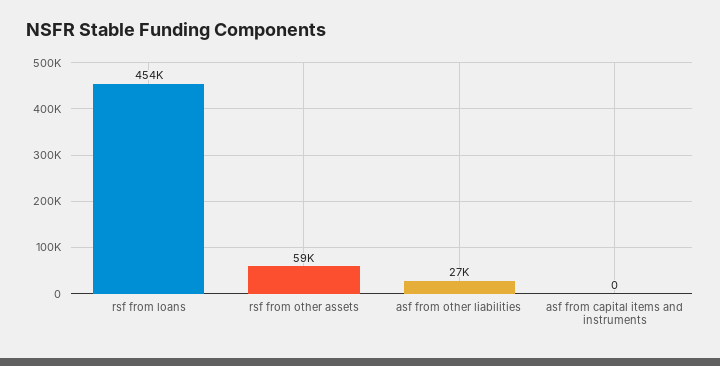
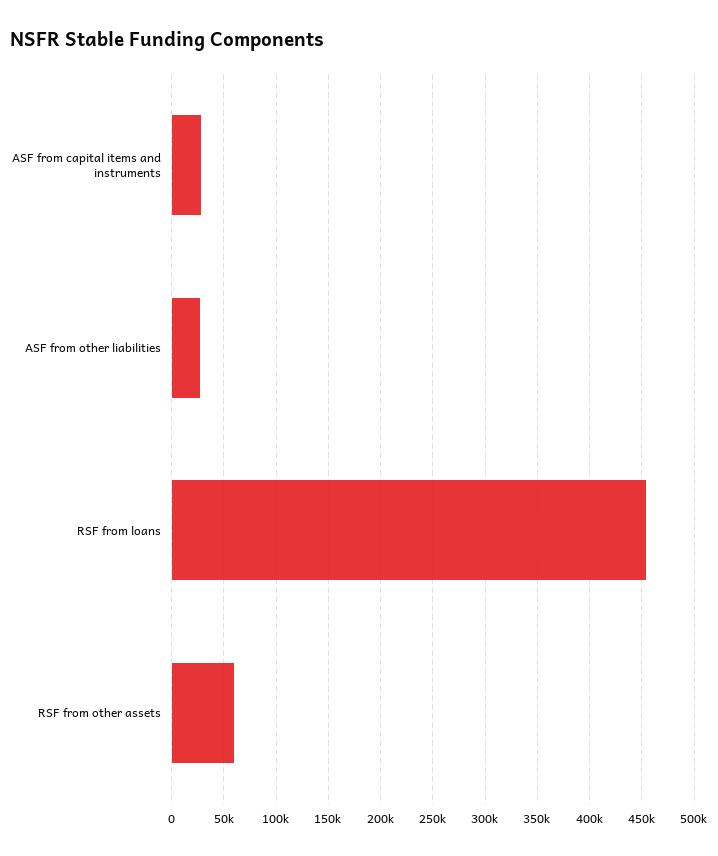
  {
    "rsf from loans": 454000,
    "rsf from other assets": 59000,
    "asf from other liabilities": 27000,
-   "asf from capital items and instruments": 0
+   "asf from capital items and instruments": 30000
  }

